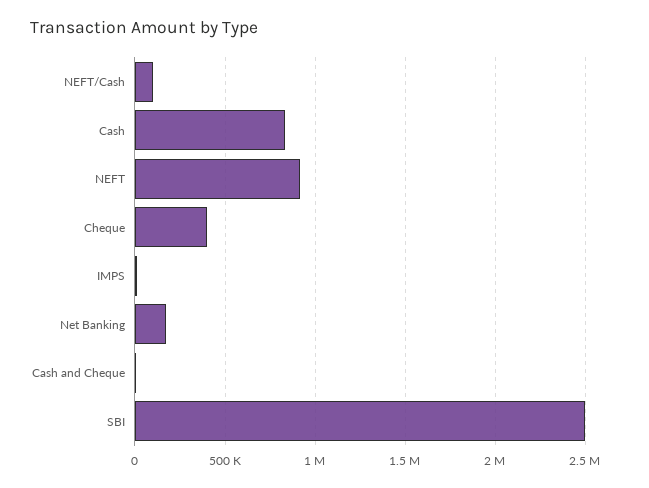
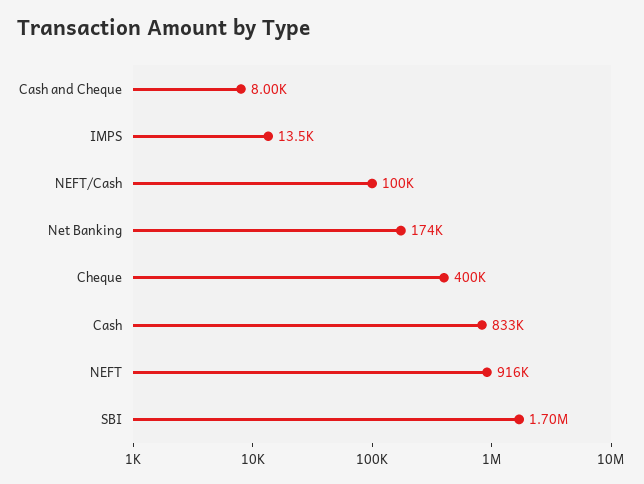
  {
    "NEFT/Cash": 100000,
    "Cash": 833000,
    "NEFT": 916000,
    "Cheque": 400000,
    "IMPS": 13500,
    "Net Banking": 174000,
    "Cash and Cheque": 8000,
-   "SBI": 2500000
+   "SBI": 1700000
  }

